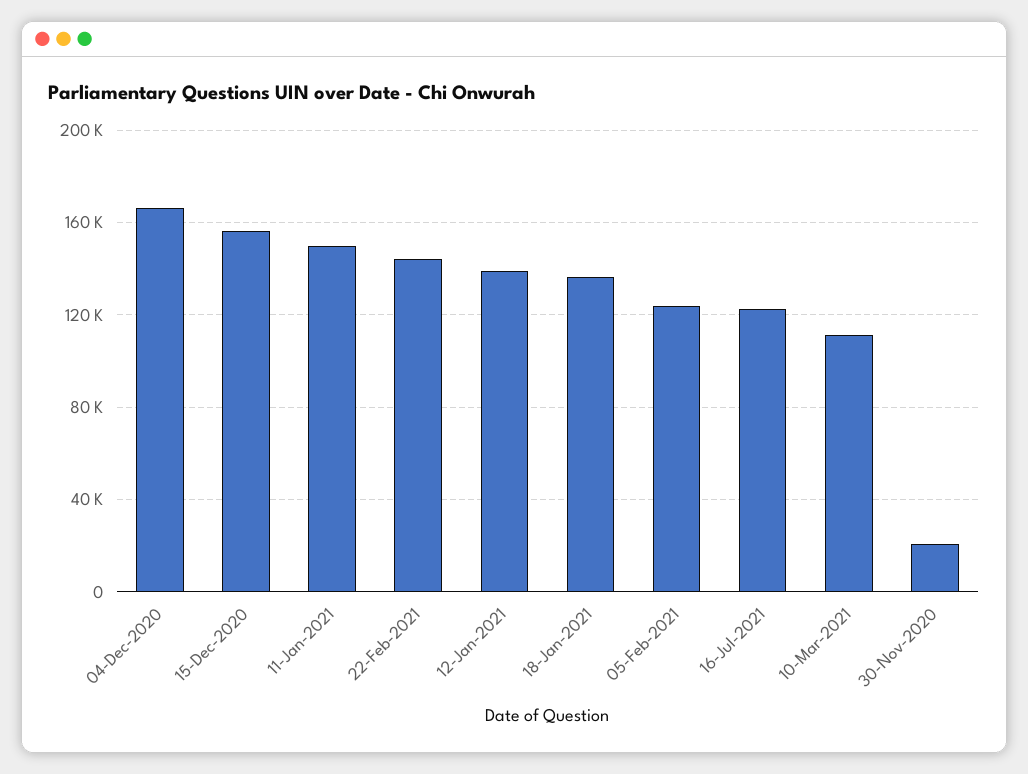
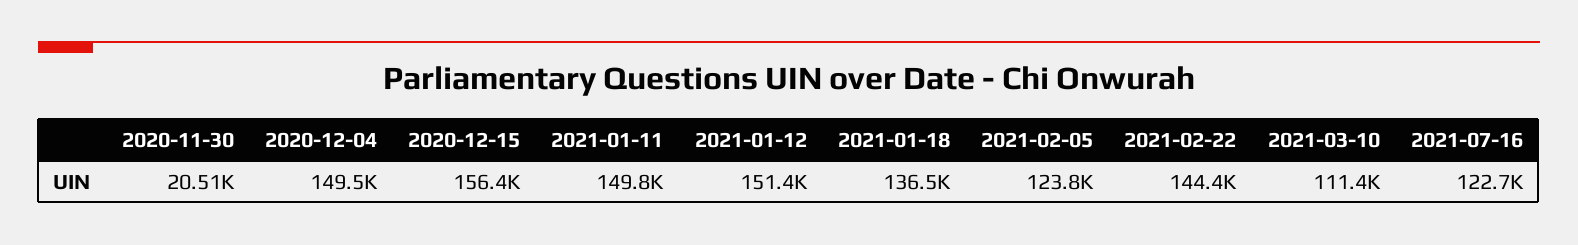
  {
-   "04-Dec-2020": 165000,
+   "04-Dec-2020": 149500,
    "15-Dec-2020": 156400,
    "11-Jan-2021": 149800,
    "22-Feb-2021": 144400,
-   "12-Jan-2021": 140000,
+   "12-Jan-2021": 151400,
    "18-Jan-2021": 136500,
    "05-Feb-2021": 123800,
    "16-Jul-2021": 122700,
    "10-Mar-2021": 111400,
    "30-Nov-2020": 20510
  }

